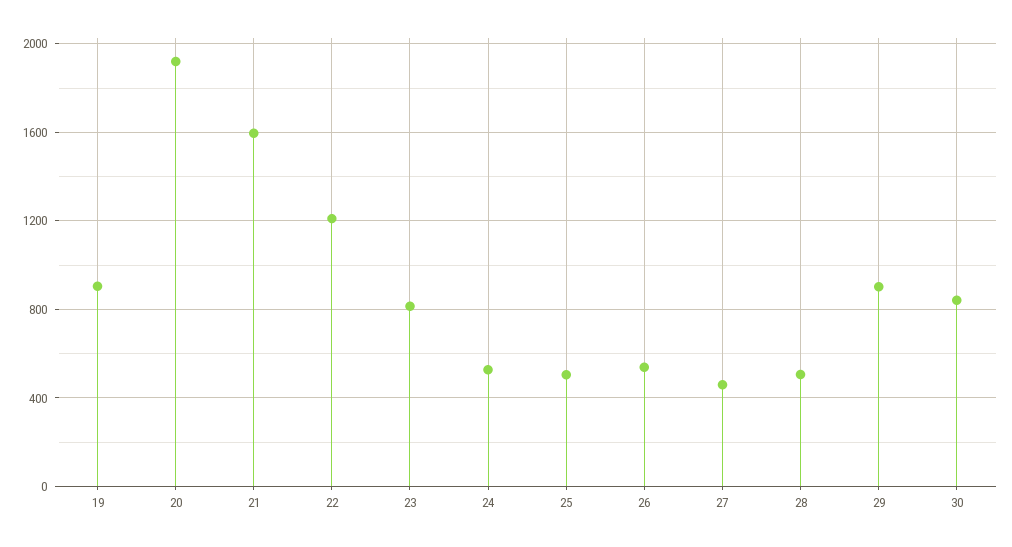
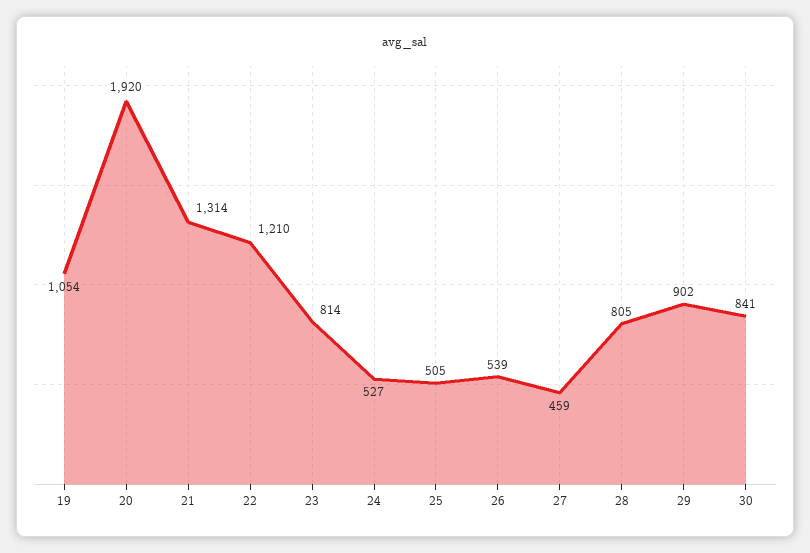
  {
-   "19": 900,
+   "19": 1054,
    "20": 1920,
-   "21": 1600,
+   "21": 1314,
    "22": 1210,
    "23": 814,
    "24": 527,
    "25": 505,
    "26": 539,
    "27": 459,
-   "28": 500,
+   "28": 805,
    "29": 902,
    "30": 841
  }

